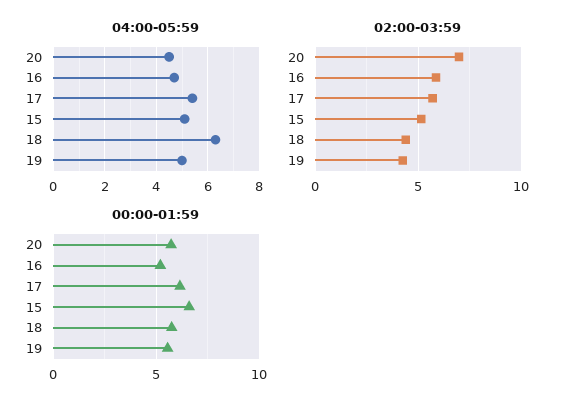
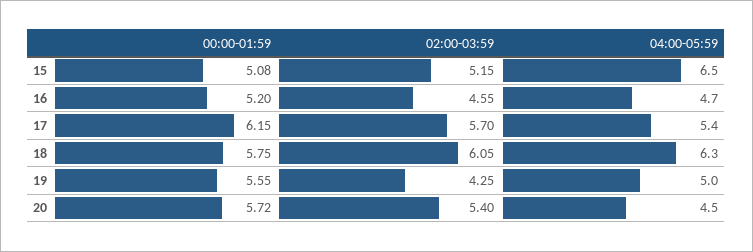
  {
    "04:00-05:59": {
      "20": 4.5,
      "16": 4.7,
      "17": 5.4,
-     "15": 5,
+     "15": 6.5,
      "18": 6.3,
      "19": 5
    },
    "02:00-03:59": {
-     "20": 7,
+     "20": 5.4,
-     "16": 6,
+     "16": 4.55,
      "17": 5.7,
      "15": 5.15,
-     "18": 4.5,
+     "18": 6.05,
      "19": 4.25
    },
    "00:00-01:59": {
      "20": 5.72,
      "16": 5.2,
      "17": 6.15,
-     "15": 6.5,
+     "15": 5.08,
      "18": 5.75,
      "19": 5.55
    }
  }

